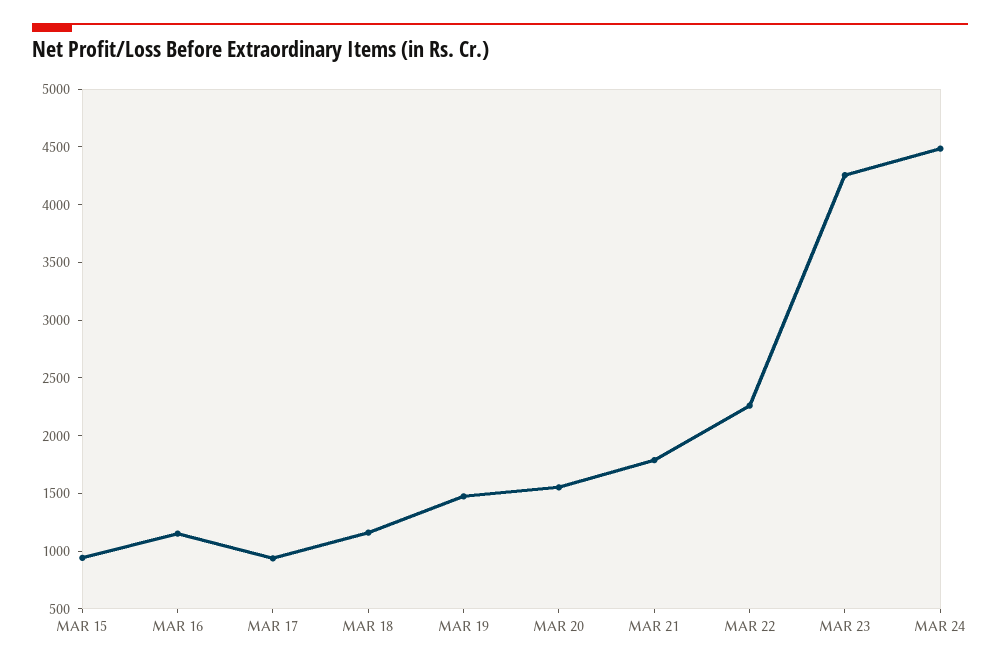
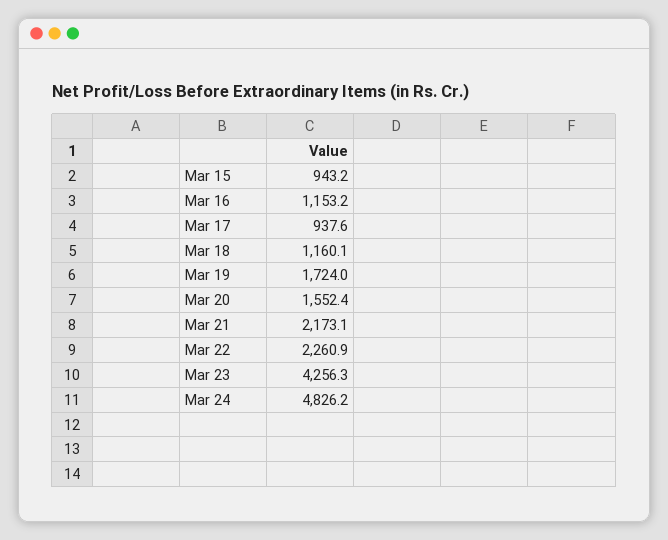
  {
    "MAR 15": 943.2,
    "MAR 16": 1153.2,
    "MAR 17": 937.6,
    "MAR 18": 1160.1,
-   "MAR 19": 1500,
+   "MAR 19": 1724,
    "MAR 20": 1552.4,
-   "MAR 21": 1800,
+   "MAR 21": 2173.1,
    "MAR 22": 2260.9,
    "MAR 23": 4256.3,
-   "MAR 24": 4500
+   "MAR 24": 4826.2
  }

